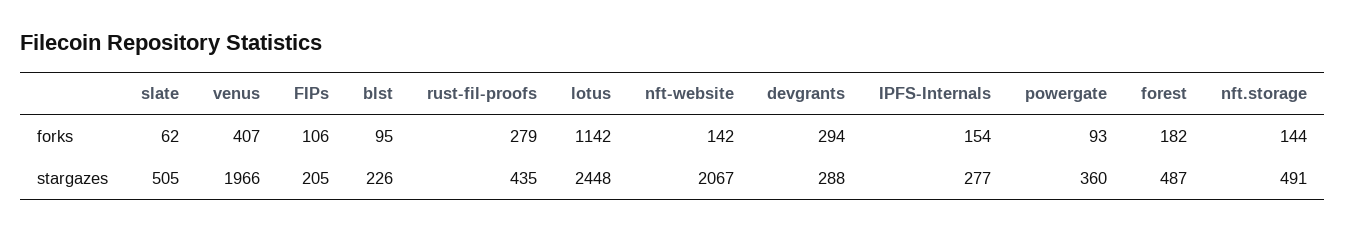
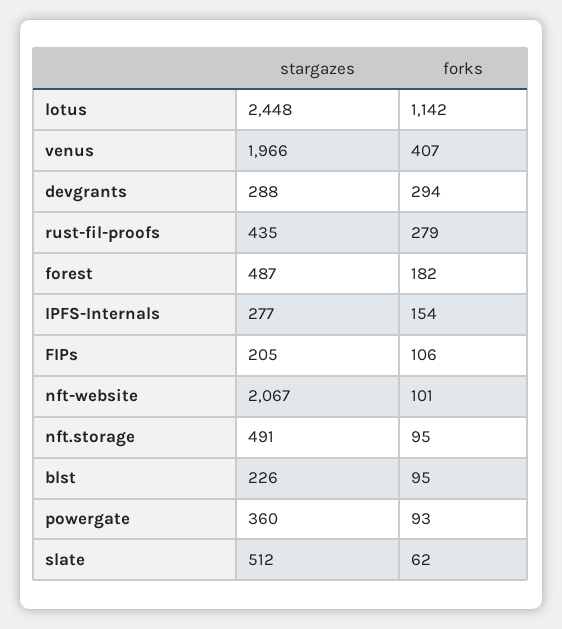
  {
    "slate": {
      "forks": 62,
-     "stargazes": 505
+     "stargazes": 512
    },
    "venus": {
      "forks": 407,
      "stargazes": 1966
    },
    "FIPs": {
      "forks": 106,
      "stargazes": 205
    },
    "blst": {
      "forks": 95,
      "stargazes": 226
    },
    "rust-fil-proofs": {
      "forks": 279,
      "stargazes": 435
    },
    "lotus": {
      "forks": 1142,
      "stargazes": 2448
    },
    "nft-website": {
-     "forks": 142,
+     "forks": 101,
      "stargazes": 2067
    },
    "devgrants": {
      "forks": 294,
      "stargazes": 288
    },
    "IPFS-Internals": {
      "forks": 154,
      "stargazes": 277
    },
    "powergate": {
      "forks": 93,
      "stargazes": 360
    },
    "forest": {
      "forks": 182,
      "stargazes": 487
    },
    "nft.storage": {
-     "forks": 144,
+     "forks": 95,
      "stargazes": 491
    }
  }

